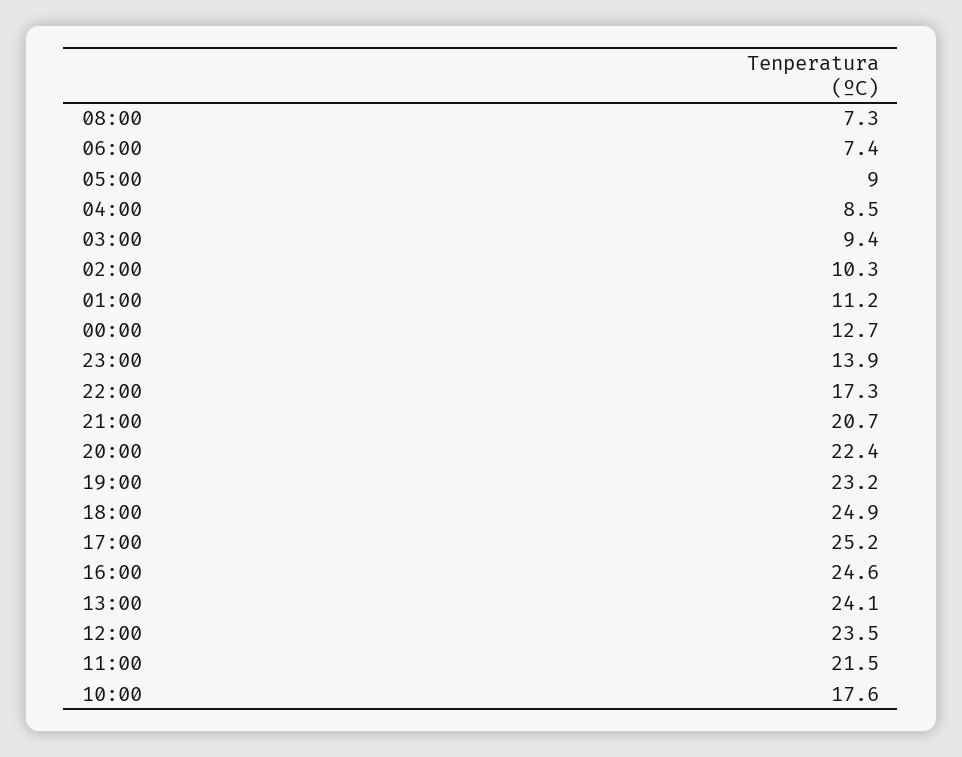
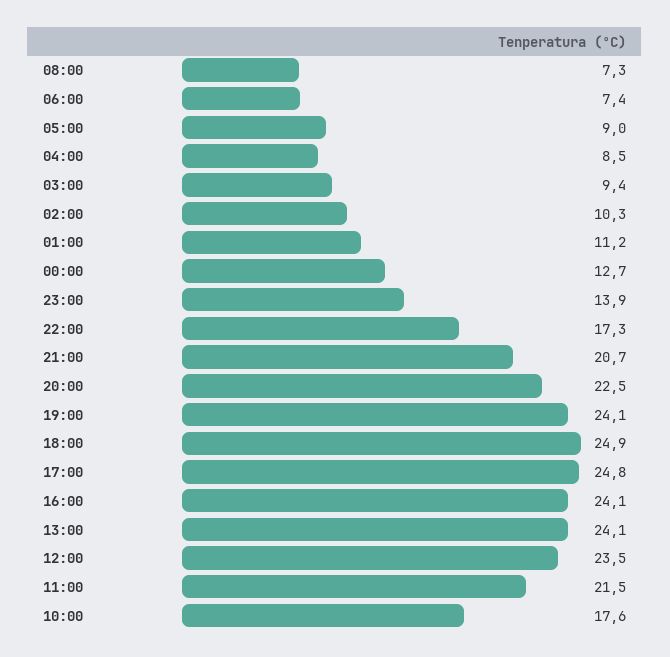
  {
    "08:00": 7.3,
    "06:00": 7.4,
    "05:00": 9,
    "04:00": 8.5,
    "03:00": 9.4,
    "02:00": 10.3,
    "01:00": 11.2,
    "00:00": 12.7,
    "23:00": 13.9,
    "22:00": 17.3,
    "21:00": 20.7,
-   "20:00": 22.4,
+   "20:00": 22.5,
-   "19:00": 23.2,
+   "19:00": 24.1,
    "18:00": 24.9,
-   "17:00": 25.2,
+   "17:00": 24.8,
-   "16:00": 24.6,
+   "16:00": 24.1,
    "13:00": 24.1,
    "12:00": 23.5,
    "11:00": 21.5,
    "10:00": 17.6
  }

